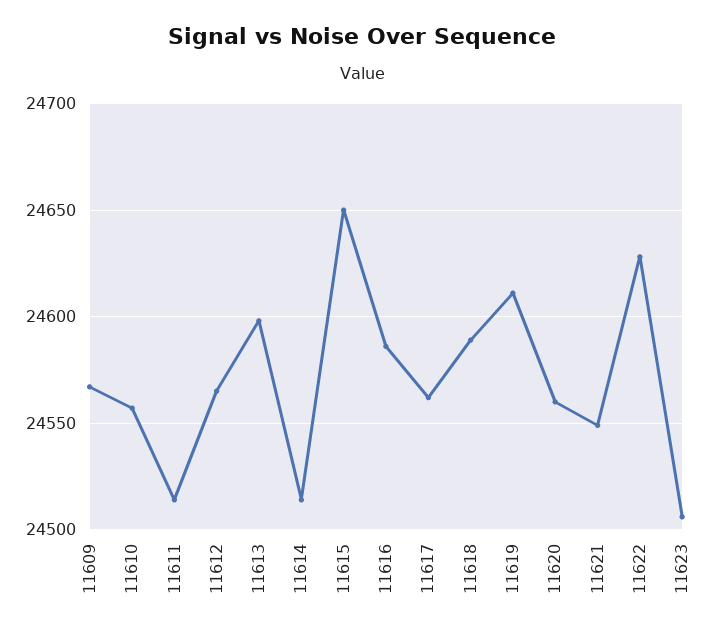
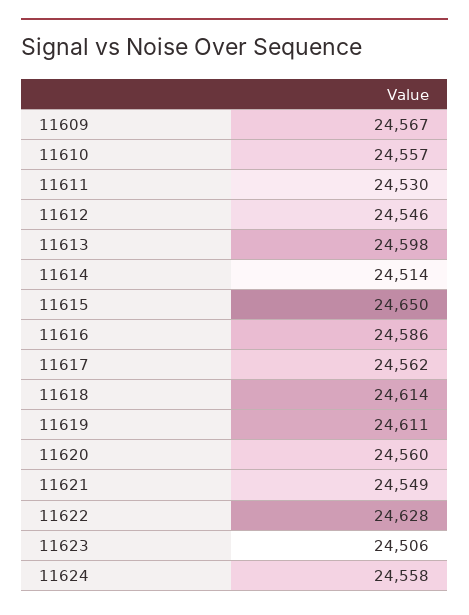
  {
    "11609": 24567,
    "11610": 24557,
-   "11611": 24515,
+   "11611": 24530,
-   "11612": 24565,
+   "11612": 24546,
    "11613": 24598,
    "11614": 24514,
    "11615": 24650,
    "11616": 24586,
    "11617": 24562,
-   "11618": 24590,
+   "11618": 24614,
    "11619": 24611,
    "11620": 24560,
    "11621": 24549,
    "11622": 24628,
-   "11623": 24506
+   "11623": 24506,
+   "11624": 24558
  }

